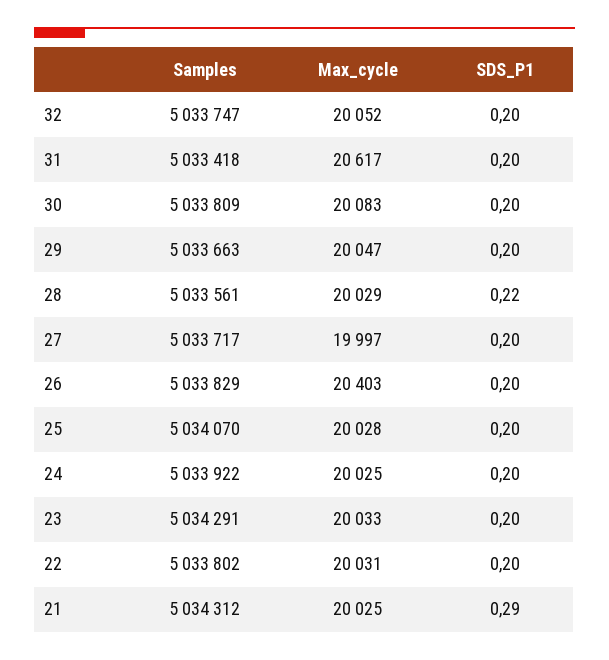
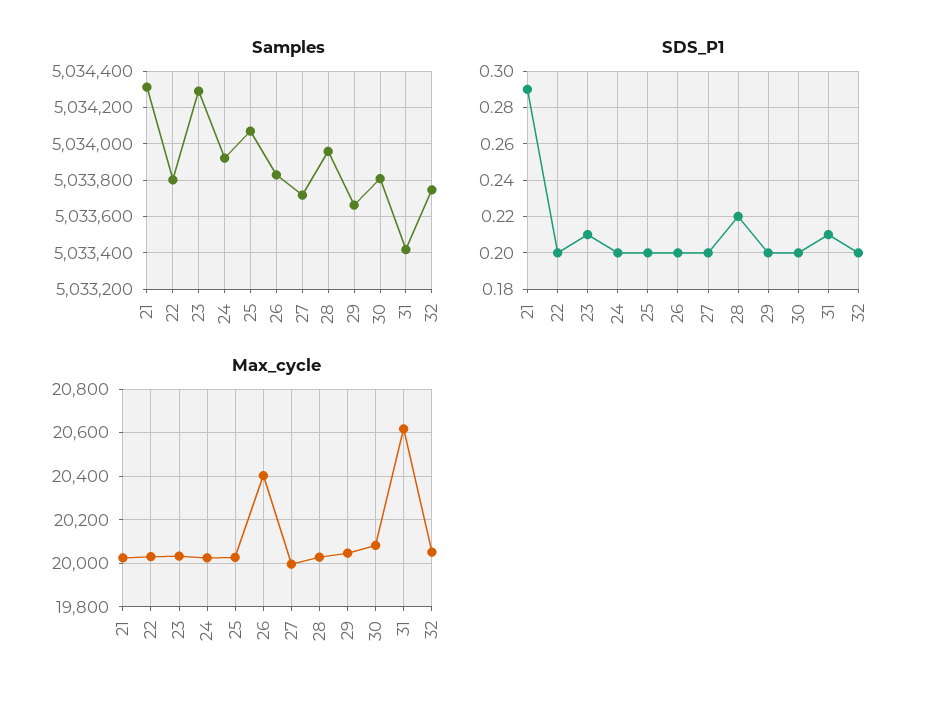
  {
    "Samples": {
      "32": 5033747,
      "31": 5033418,
      "30": 5033809,
      "29": 5033663,
-     "28": 5033561,
+     "28": 5033950,
      "27": 5033717,
      "26": 5033829,
      "25": 5034070,
      "24": 5033922,
      "23": 5034291,
      "22": 5033802,
      "21": 5034312
    },
    "Max_cycle": {
      "32": 20052,
      "31": 20617,
      "30": 20083,
      "29": 20047,
      "28": 20029,
      "27": 19997,
      "26": 20403,
      "25": 20028,
      "24": 20025,
      "23": 20033,
      "22": 20031,
      "21": 20025
    },
    "SDS_P1": {
      "32": 0.2,
-     "31": 0.2,
+     "31": 0.21,
      "30": 0.2,
      "29": 0.2,
      "28": 0.22,
      "27": 0.2,
      "26": 0.2,
      "25": 0.2,
      "24": 0.2,
-     "23": 0.2,
+     "23": 0.21,
      "22": 0.2,
      "21": 0.29
    }
  }

